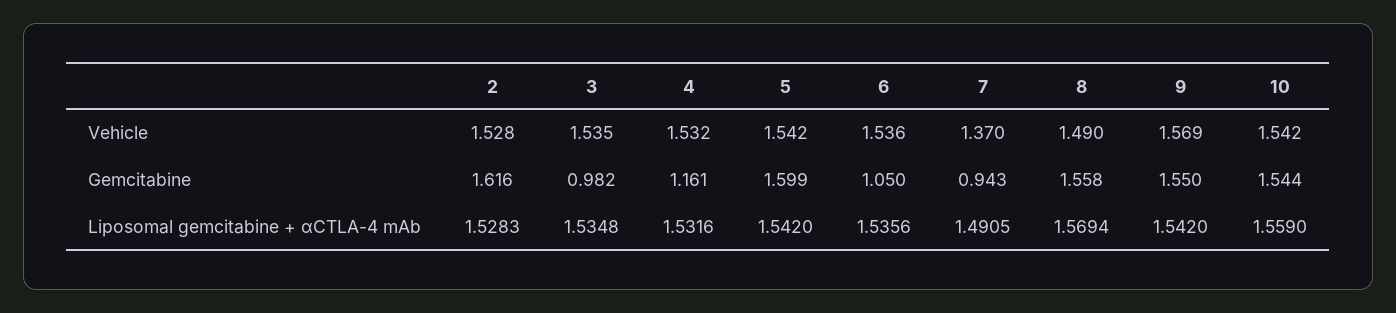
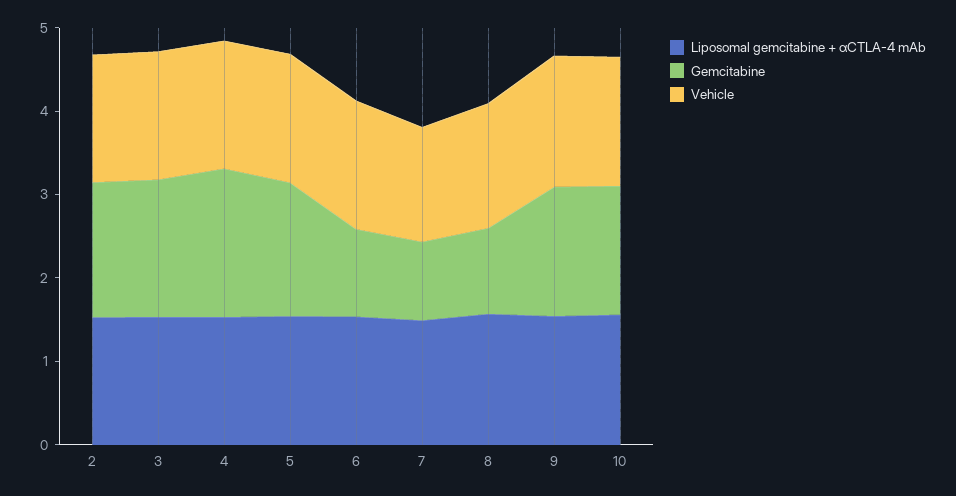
  {
    "Vehicle": {
      "2": 1.528,
      "3": 1.535,
      "4": 1.532,
      "5": 1.542,
      "6": 1.536,
      "7": 1.37,
      "8": 1.49,
      "9": 1.569,
      "10": 1.542
    },
    "Gemcitabine": {
      "2": 1.616,
-     "3": 0.982,
+     "3": 1.6,
-     "4": 1.161,
+     "4": 1.8,
      "5": 1.599,
      "6": 1.05,
      "7": 0.943,
-     "8": 1.558,
+     "8": 1,
      "9": 1.55,
      "10": 1.544
    },
    "Liposomal gemcitabine + αCTLA-4 mAb": {
      "2": 1.5283,
      "3": 1.5348,
      "4": 1.5316,
      "5": 1.542,
      "6": 1.5356,
      "7": 1.4905,
      "8": 1.5694,
      "9": 1.542,
      "10": 1.559
    }
  }

